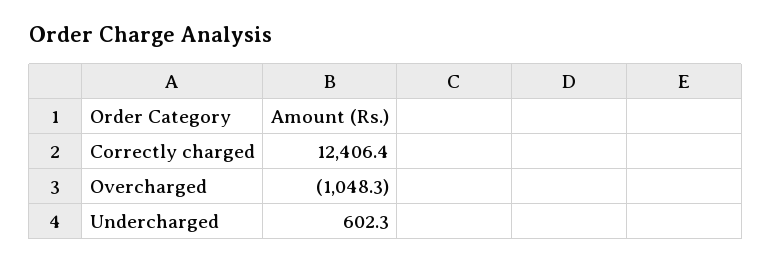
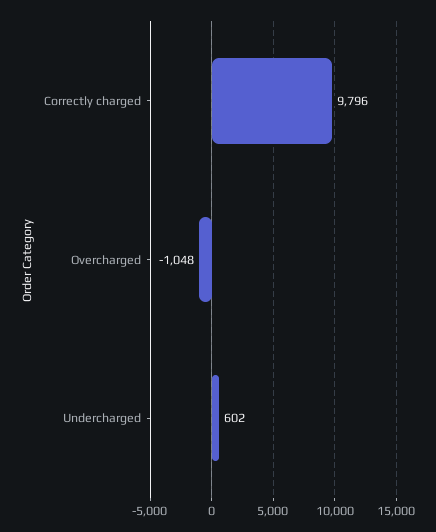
  {
-   "Correctly charged": 12406.4,
+   "Correctly charged": 9796,
    "Overcharged": -1048.3,
    "Undercharged": 602.3
  }

